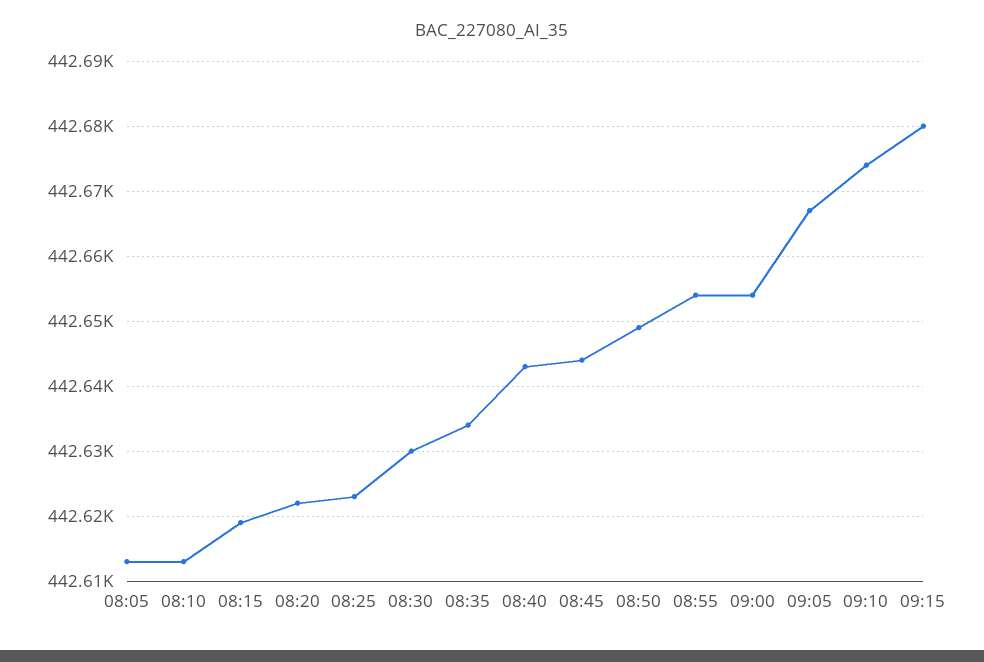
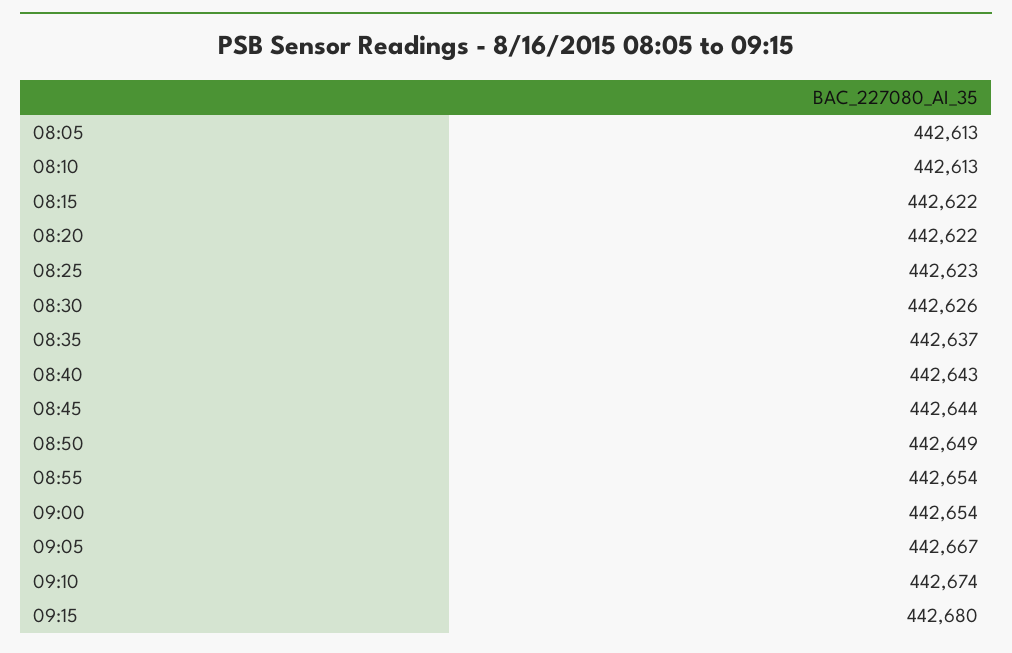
  {
    "08:05": 442613,
    "08:10": 442613,
-   "08:15": 442619,
+   "08:15": 442622,
    "08:20": 442622,
    "08:25": 442623,
-   "08:30": 442630,
+   "08:30": 442626,
-   "08:35": 442634,
+   "08:35": 442637,
    "08:40": 442643,
    "08:45": 442644,
    "08:50": 442649,
    "08:55": 442654,
    "09:00": 442654,
    "09:05": 442667,
    "09:10": 442674,
    "09:15": 442680
  }

